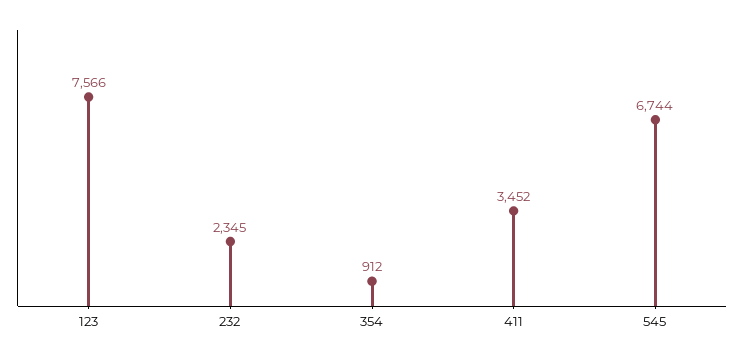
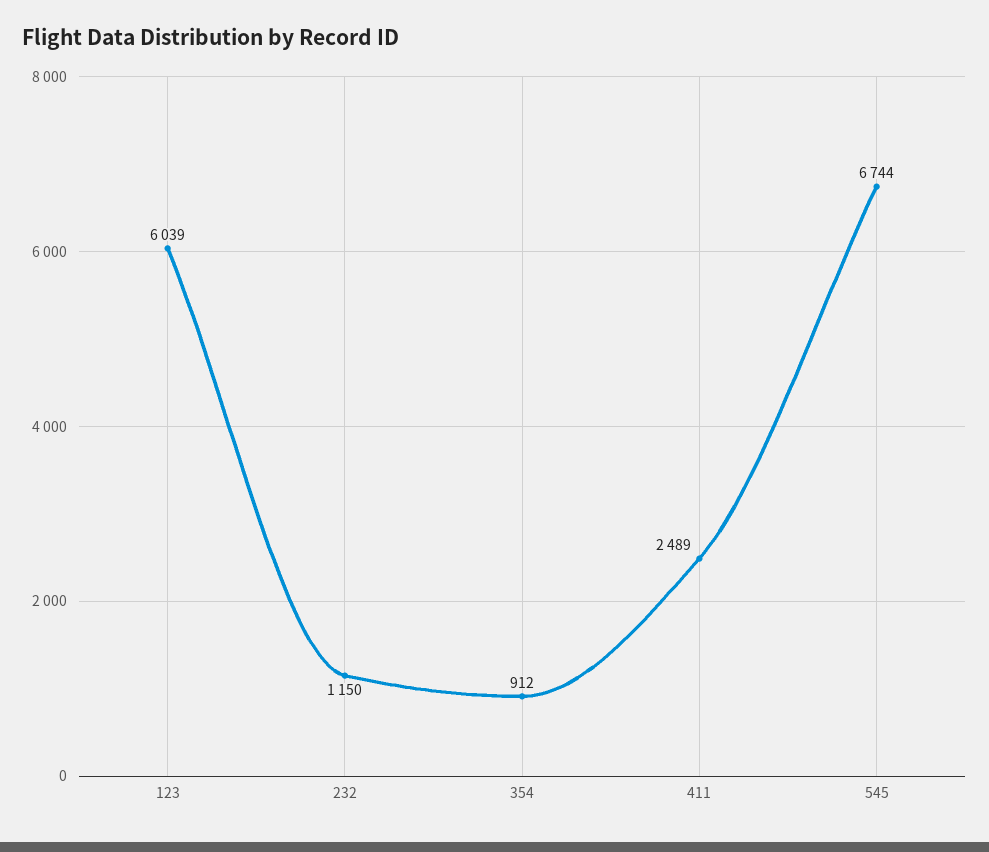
  {
-   "123": 7566,
+   "123": 6039,
-   "232": 2345,
+   "232": 1150,
    "354": 912,
-   "411": 3452,
+   "411": 2489,
    "545": 6744
  }

